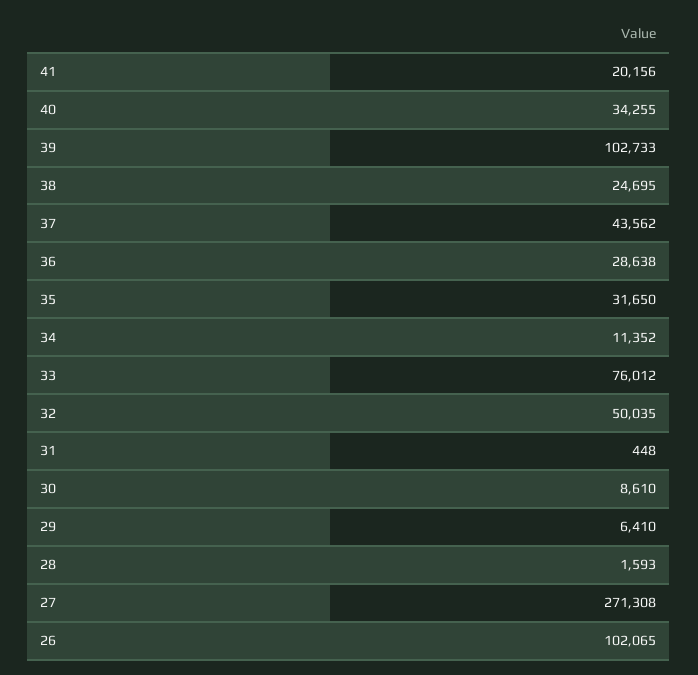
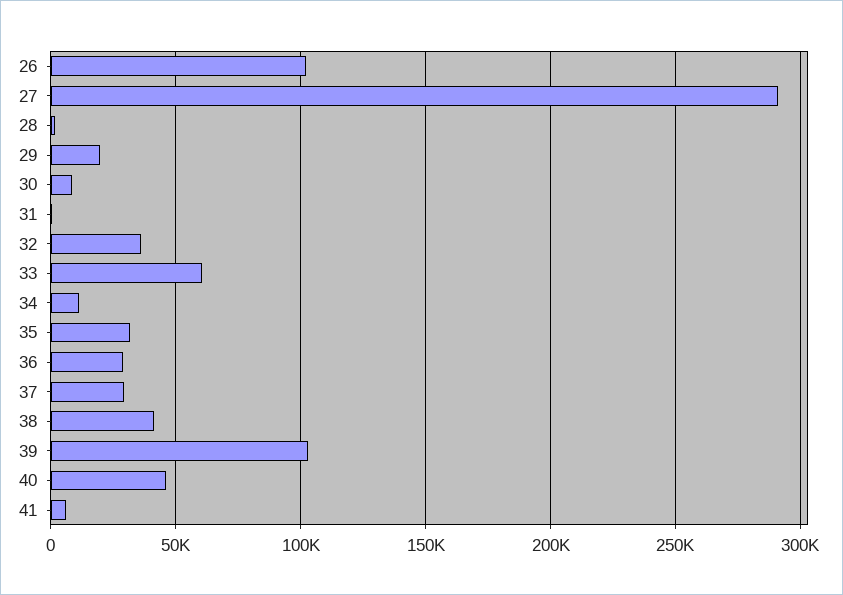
  {
-   "41": 20156,
+   "41": 5000,
-   "40": 34255,
+   "40": 45000,
    "39": 102733,
-   "38": 24695,
+   "38": 40000,
-   "37": 43562,
+   "37": 30000,
    "36": 28638,
    "35": 31650,
    "34": 11352,
-   "33": 76012,
+   "33": 60000,
-   "32": 50035,
+   "32": 35000,
    "31": 448,
    "30": 8610,
-   "29": 6410,
+   "29": 20000,
    "28": 1593,
-   "27": 271308,
+   "27": 290000,
    "26": 102065
  }

